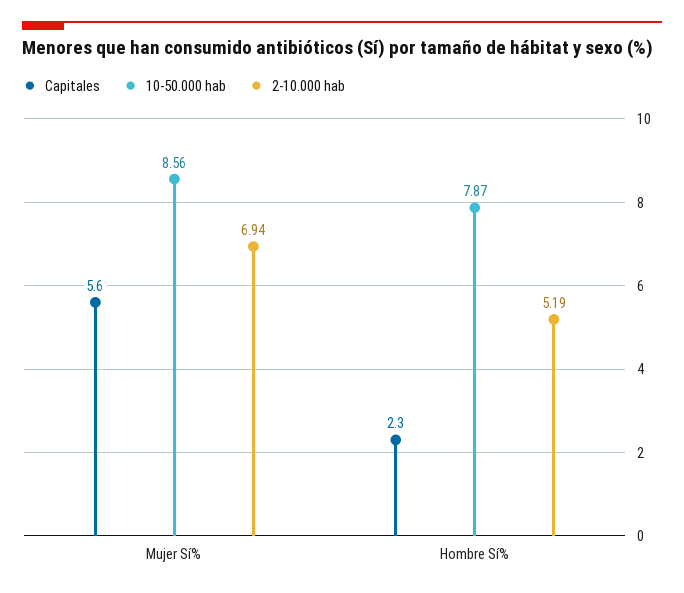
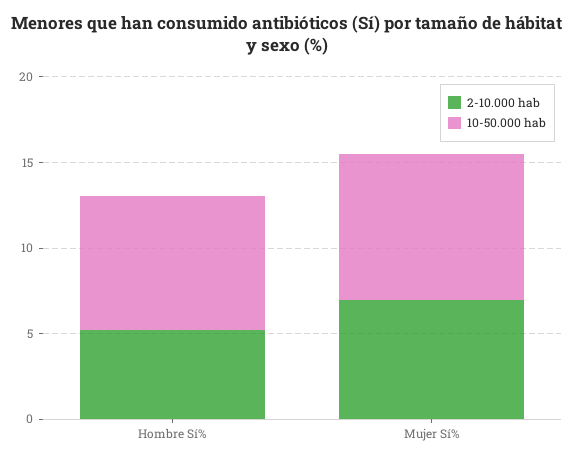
  {
-   "Capitales": {
-     "Mujer Sí%": 5.6,
-     "Hombre Sí%": 2.3
-   },
    "10-50.000 hab": {
      "Mujer Sí%": 8.56,
      "Hombre Sí%": 7.87
    },
    "2-10.000 hab": {
      "Mujer Sí%": 6.94,
      "Hombre Sí%": 5.19
    }
  }

